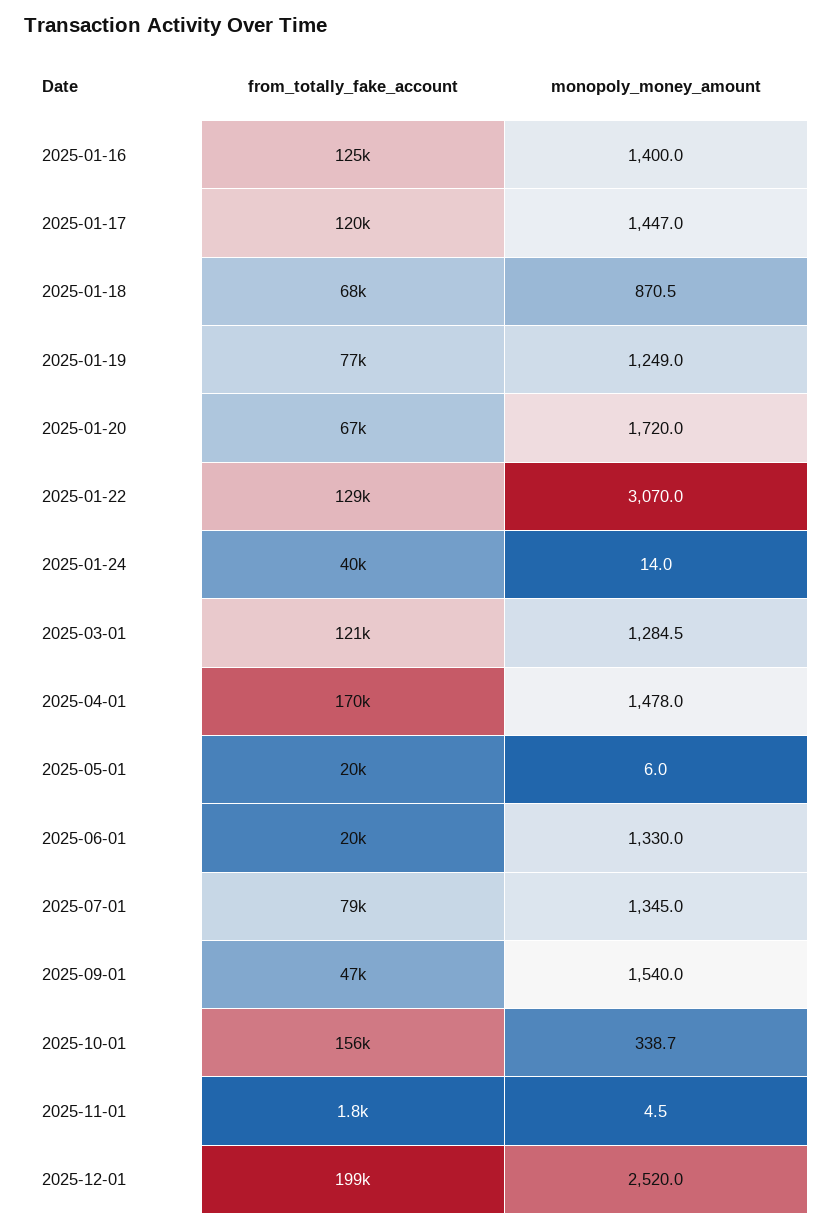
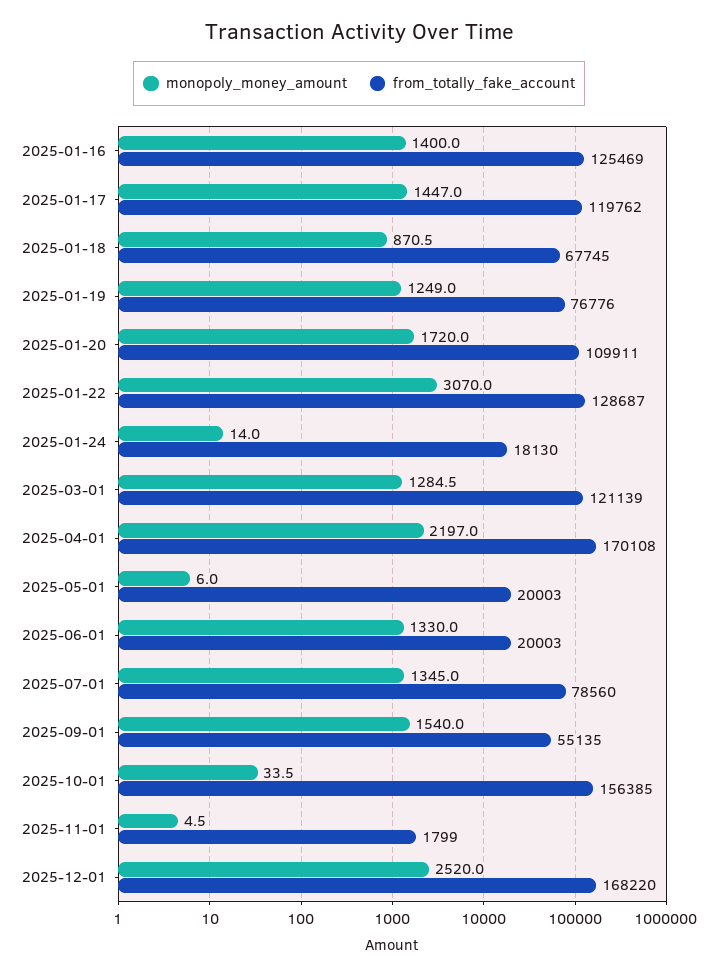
  {
    "from_totally_fake_account": {
      "2025-01-16": 125469,
      "2025-01-17": 119762,
      "2025-01-18": 67745,
      "2025-01-19": 76776,
-     "2025-01-20": 67000,
+     "2025-01-20": 109911,
      "2025-01-22": 128687,
-     "2025-01-24": 40000,
+     "2025-01-24": 18130,
      "2025-03-01": 121139,
      "2025-04-01": 170108,
      "2025-05-01": 20003,
      "2025-06-01": 20003,
      "2025-07-01": 78560,
-     "2025-09-01": 47000,
+     "2025-09-01": 55135,
      "2025-10-01": 156385,
      "2025-11-01": 1799,
-     "2025-12-01": 199000
+     "2025-12-01": 168220
    },
    "monopoly_money_amount": {
      "2025-01-16": 1400,
      "2025-01-17": 1447,
      "2025-01-18": 870.5,
      "2025-01-19": 1249,
      "2025-01-20": 1720,
      "2025-01-22": 3070,
      "2025-01-24": 14,
      "2025-03-01": 1284.5,
-     "2025-04-01": 1478,
+     "2025-04-01": 2197,
      "2025-05-01": 6,
      "2025-06-01": 1330,
      "2025-07-01": 1345,
      "2025-09-01": 1540,
-     "2025-10-01": 338.7,
+     "2025-10-01": 33.5,
      "2025-11-01": 4.5,
      "2025-12-01": 2520
    }
  }

